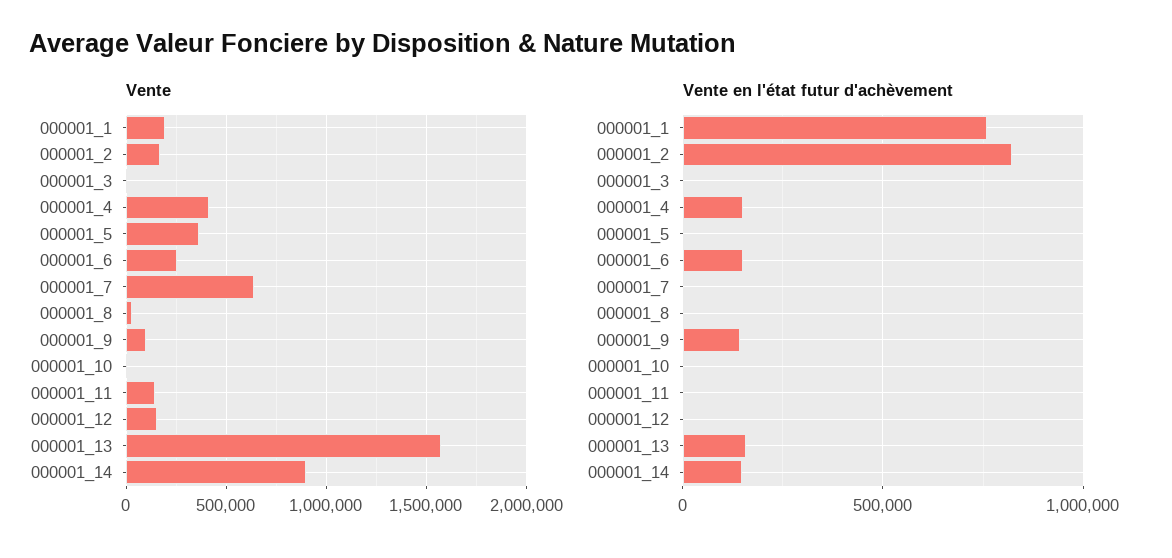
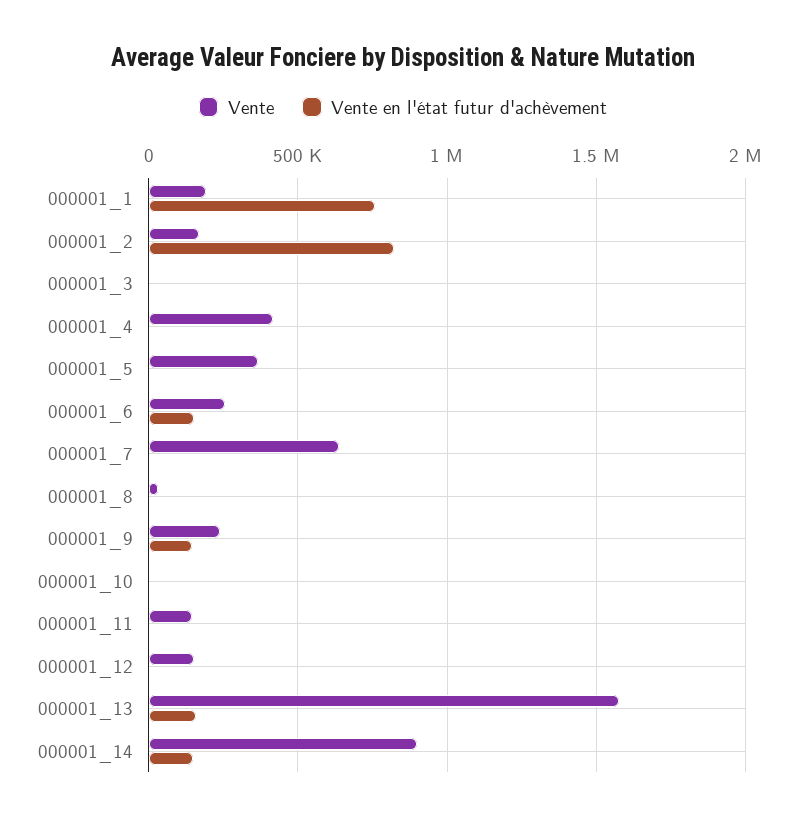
  {
    "Vente": {
      "000001_1": 200000,
      "000001_2": 150000,
      "000001_3": 0,
      "000001_4": 400000,
      "000001_5": 350000,
      "000001_6": 250000,
      "000001_7": 650000,
      "000001_8": 50000,
-     "000001_9": 100000,
+     "000001_9": 250000,
      "000001_10": 0,
      "000001_11": 150000,
      "000001_12": 150000,
      "000001_13": 1550000,
      "000001_14": 900000
    },
    "Vente en l'état futur d'achèvement": {
      "000001_1": 750000,
      "000001_2": 800000,
      "000001_3": 0,
-     "000001_4": 150000,
+     "000001_4": 0,
      "000001_5": 0,
      "000001_6": 150000,
      "000001_7": 0,
      "000001_8": 0,
      "000001_9": 150000,
      "000001_10": 0,
      "000001_11": 0,
      "000001_12": 0,
      "000001_13": 150000,
      "000001_14": 150000
    }
  }

